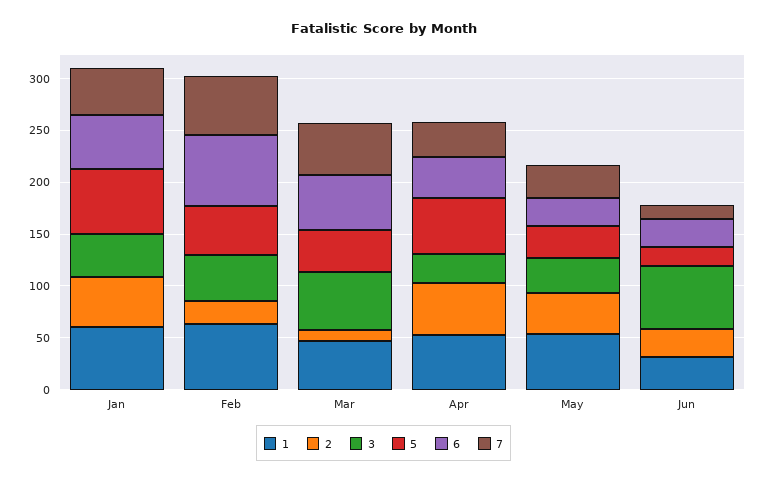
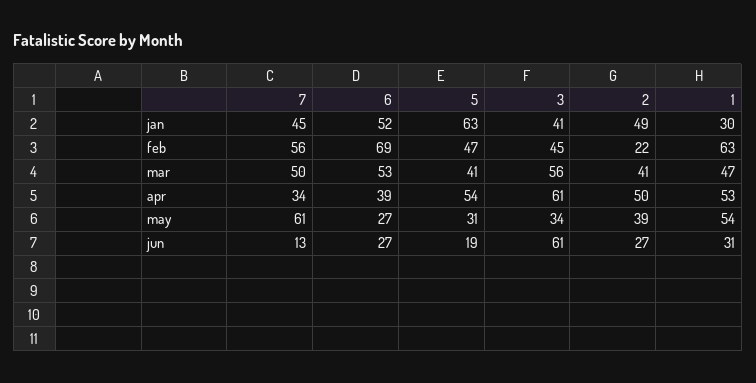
  {
    "1": {
-     "Jan": 60,
+     "Jan": 30,
      "Feb": 63,
      "Mar": 47,
      "Apr": 53,
      "May": 54,
      "Jun": 31
    },
    "2": {
      "Jan": 49,
      "Feb": 22,
-     "Mar": 10,
+     "Mar": 41,
      "Apr": 50,
      "May": 39,
      "Jun": 27
    },
    "3": {
      "Jan": 41,
      "Feb": 45,
      "Mar": 56,
-     "Apr": 30,
+     "Apr": 61,
      "May": 34,
      "Jun": 61
    },
    "5": {
      "Jan": 63,
      "Feb": 47,
      "Mar": 41,
      "Apr": 54,
      "May": 31,
      "Jun": 19
    },
    "6": {
      "Jan": 52,
      "Feb": 69,
      "Mar": 53,
      "Apr": 39,
      "May": 27,
      "Jun": 27
    },
    "7": {
      "Jan": 45,
      "Feb": 56,
      "Mar": 50,
      "Apr": 34,
-     "May": 30,
+     "May": 61,
      "Jun": 13
    }
  }

